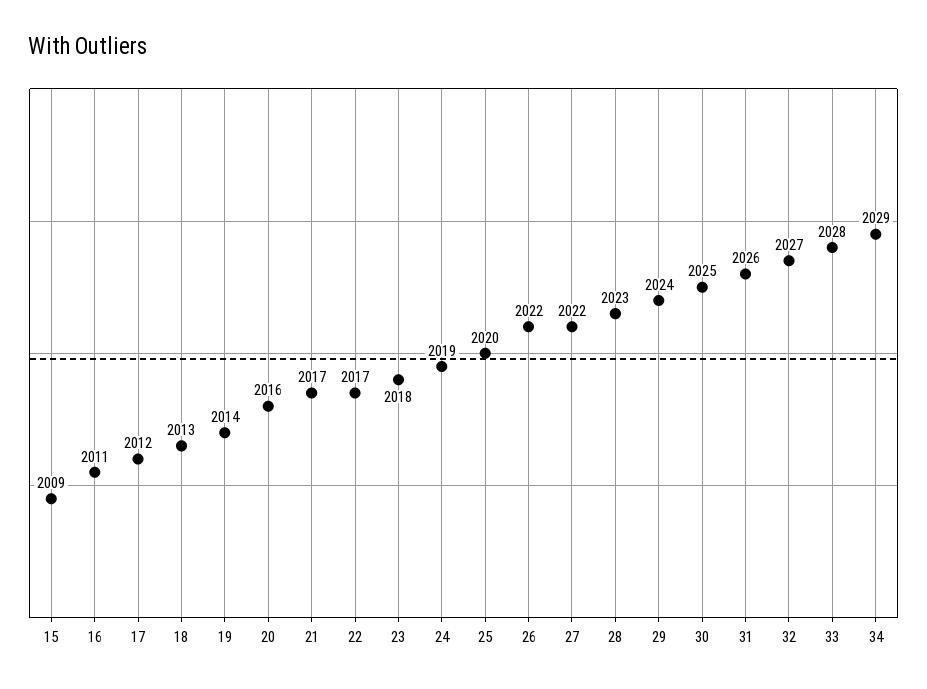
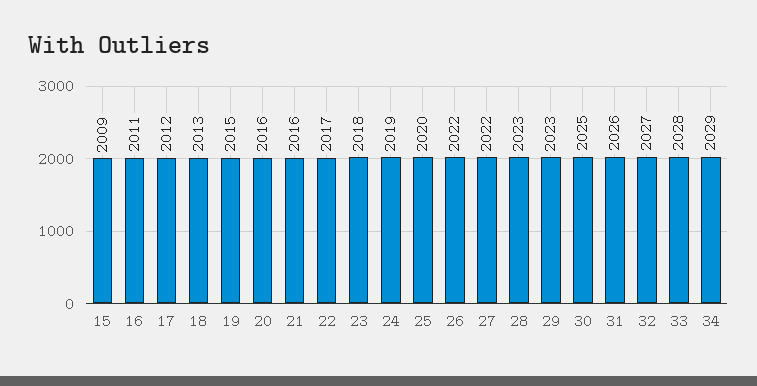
  {
    "15": 2009,
    "16": 2011,
    "17": 2012,
    "18": 2013,
-   "19": 2014,
+   "19": 2015,
    "20": 2016,
-   "21": 2017,
+   "21": 2016,
    "22": 2017,
    "23": 2018,
    "24": 2019,
    "25": 2020,
    "26": 2022,
    "27": 2022,
    "28": 2023,
-   "29": 2024,
+   "29": 2023,
    "30": 2025,
    "31": 2026,
    "32": 2027,
    "33": 2028,
    "34": 2029
  }

